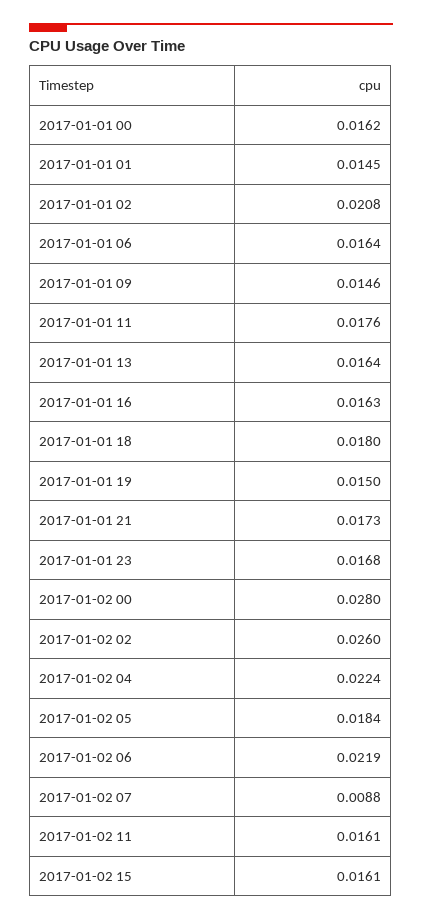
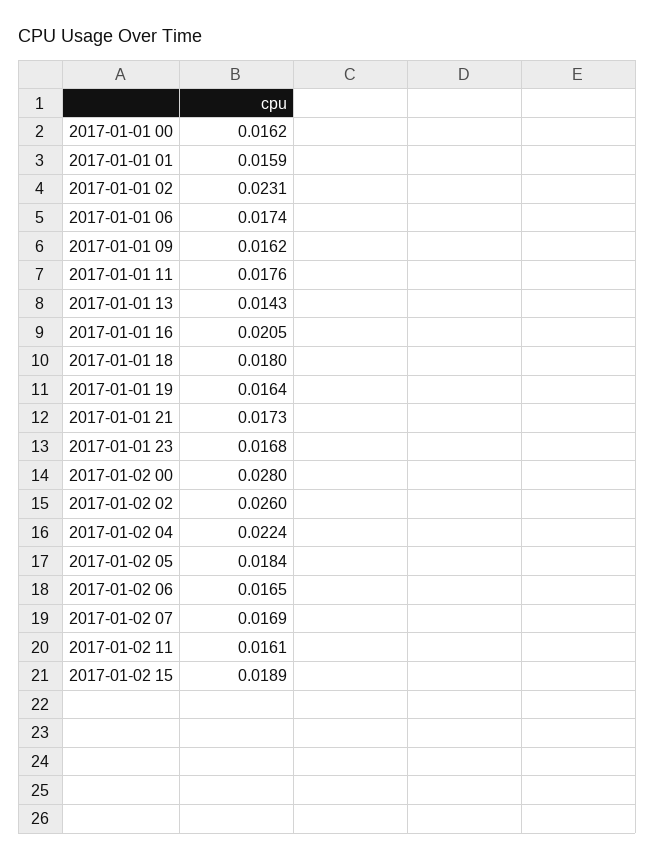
  {
    "2017-01-01 00": 0.0162,
-   "2017-01-01 01": 0.0145,
+   "2017-01-01 01": 0.0159,
-   "2017-01-01 02": 0.0208,
+   "2017-01-01 02": 0.0231,
-   "2017-01-01 06": 0.0164,
+   "2017-01-01 06": 0.0174,
-   "2017-01-01 09": 0.0146,
+   "2017-01-01 09": 0.0162,
    "2017-01-01 11": 0.0176,
-   "2017-01-01 13": 0.0164,
+   "2017-01-01 13": 0.0143,
-   "2017-01-01 16": 0.0163,
+   "2017-01-01 16": 0.0205,
    "2017-01-01 18": 0.018,
-   "2017-01-01 19": 0.015,
+   "2017-01-01 19": 0.0164,
    "2017-01-01 21": 0.0173,
    "2017-01-01 23": 0.0168,
    "2017-01-02 00": 0.028,
    "2017-01-02 02": 0.026,
    "2017-01-02 04": 0.0224,
    "2017-01-02 05": 0.0184,
-   "2017-01-02 06": 0.0219,
+   "2017-01-02 06": 0.0165,
-   "2017-01-02 07": 0.0088,
+   "2017-01-02 07": 0.0169,
    "2017-01-02 11": 0.0161,
-   "2017-01-02 15": 0.0161
+   "2017-01-02 15": 0.0189
  }

